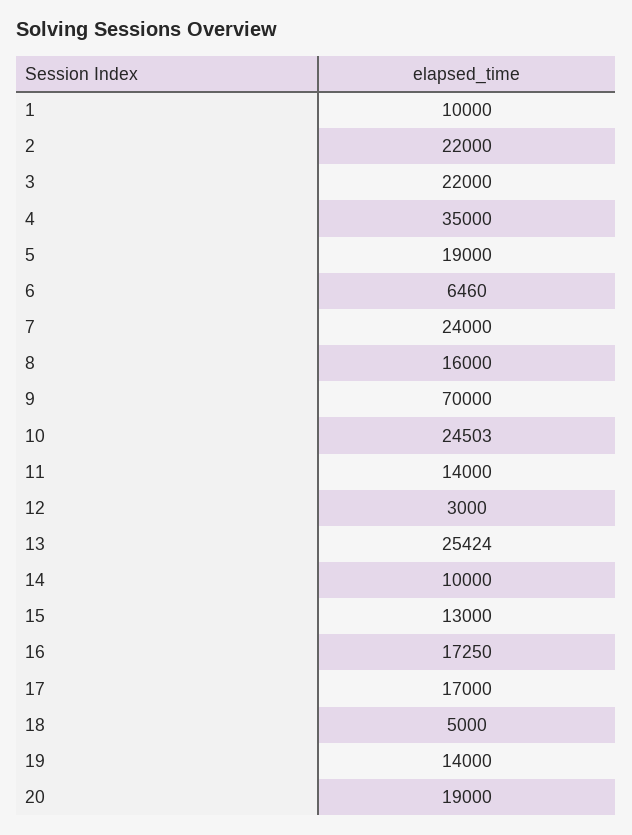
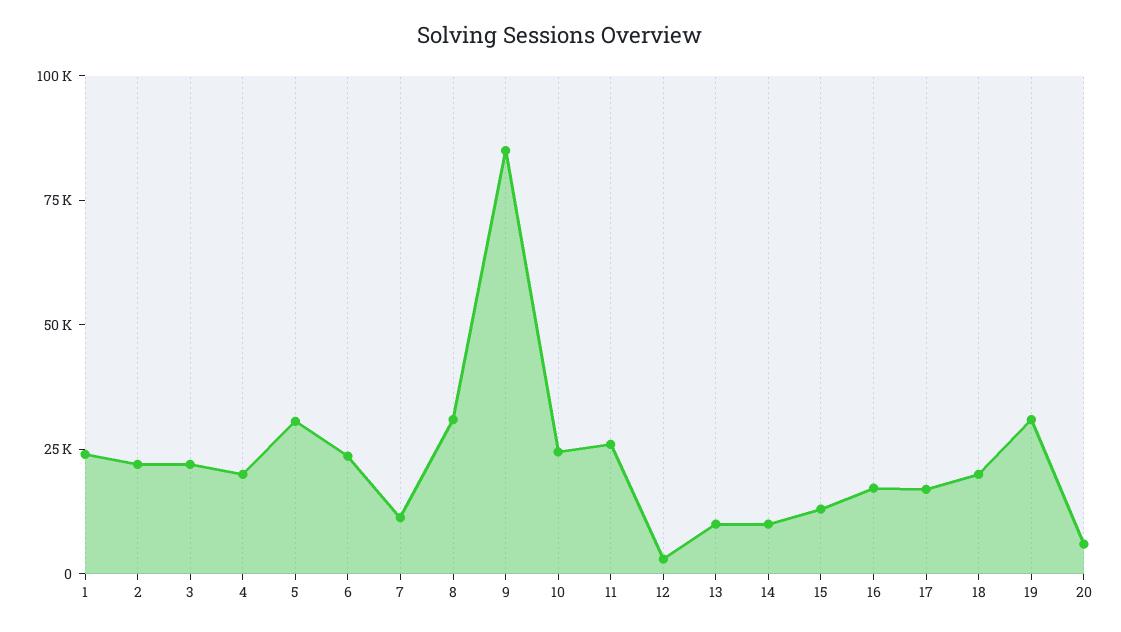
  {
-   "1": 10000,
+   "1": 25000,
    "2": 22000,
    "3": 22000,
-   "4": 35000,
+   "4": 20000,
-   "5": 19000,
+   "5": 30000,
-   "6": 6460,
+   "6": 25000,
-   "7": 24000,
+   "7": 10000,
-   "8": 16000,
+   "8": 30000,
-   "9": 70000,
+   "9": 85000,
    "10": 24503,
-   "11": 14000,
+   "11": 25000,
    "12": 3000,
-   "13": 25424,
+   "13": 10000,
    "14": 10000,
    "15": 13000,
    "16": 17250,
    "17": 17000,
-   "18": 5000,
+   "18": 20000,
-   "19": 14000,
+   "19": 30000,
-   "20": 19000
+   "20": 5000
  }

